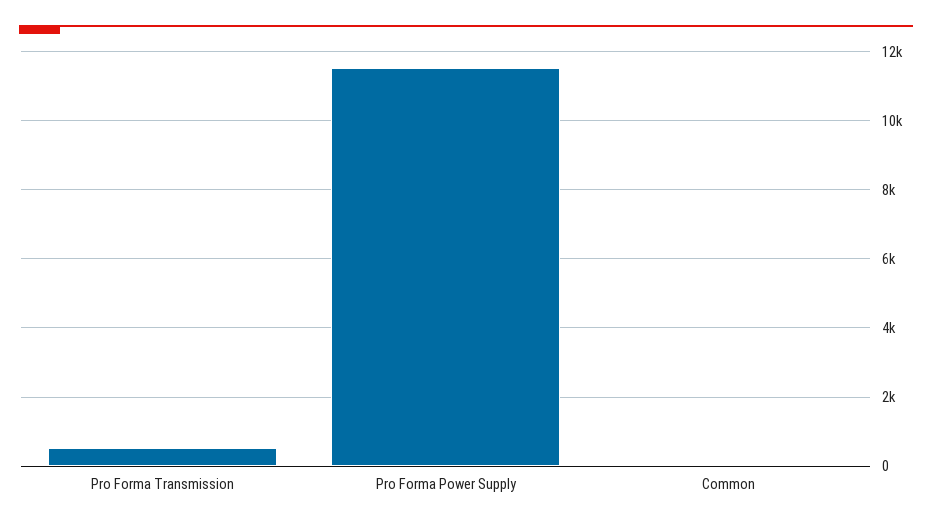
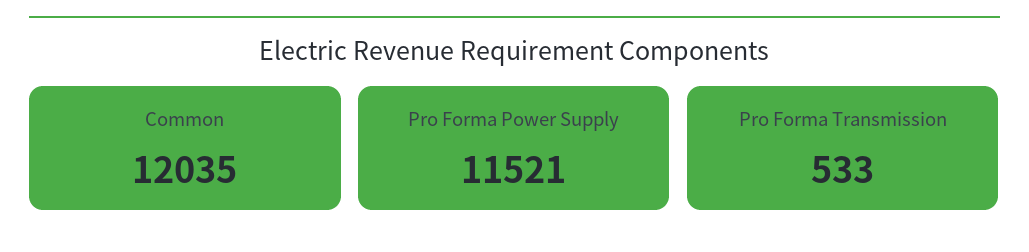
  {
    "Pro Forma Transmission": 533,
    "Pro Forma Power Supply": 11521,
-   "Common": 0
+   "Common": 12035
  }

